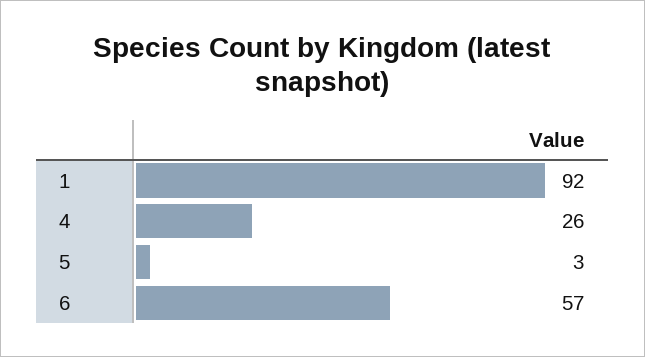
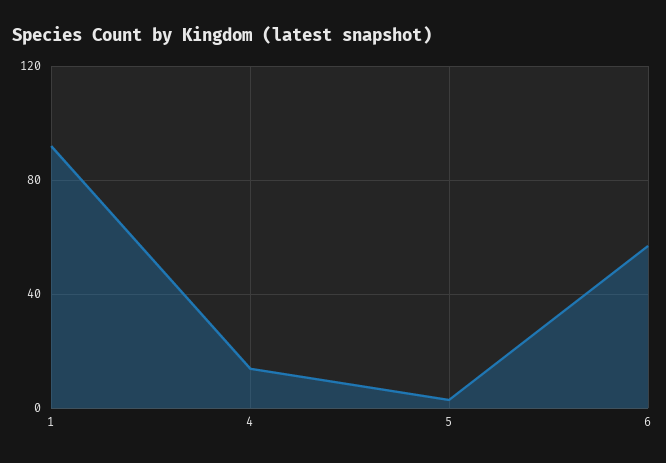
  {
    "1": 92,
-   "4": 26,
+   "4": 15,
    "5": 3,
    "6": 57
  }

